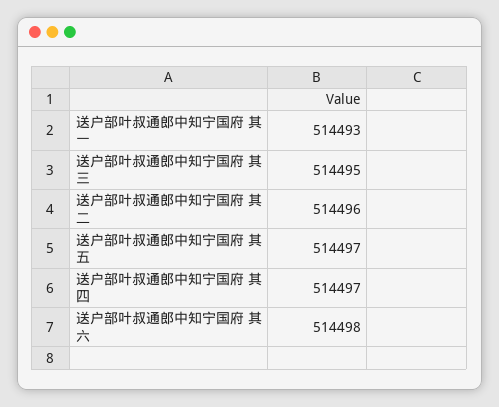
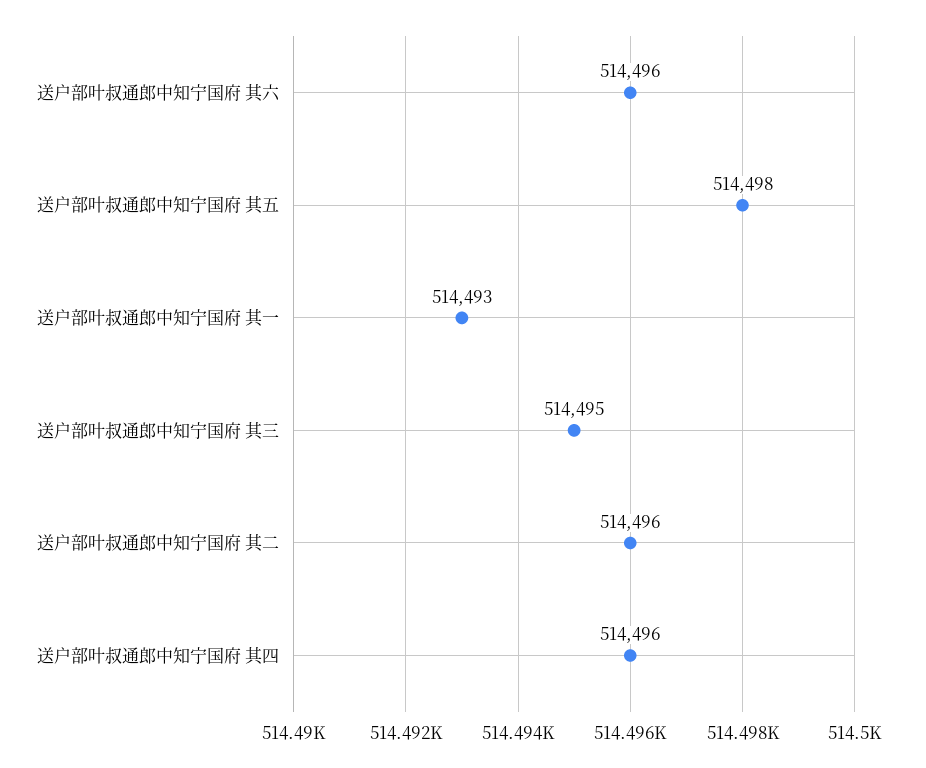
  {
    "送户部叶叔通郎中知宁国府 其一": 514493,
    "送户部叶叔通郎中知宁国府 其三": 514495,
    "送户部叶叔通郎中知宁国府 其二": 514496,
-   "送户部叶叔通郎中知宁国府 其五": 514497,
+   "送户部叶叔通郎中知宁国府 其五": 514498,
-   "送户部叶叔通郎中知宁国府 其四": 514497,
+   "送户部叶叔通郎中知宁国府 其四": 514496,
-   "送户部叶叔通郎中知宁国府 其六": 514498
+   "送户部叶叔通郎中知宁国府 其六": 514496
  }

